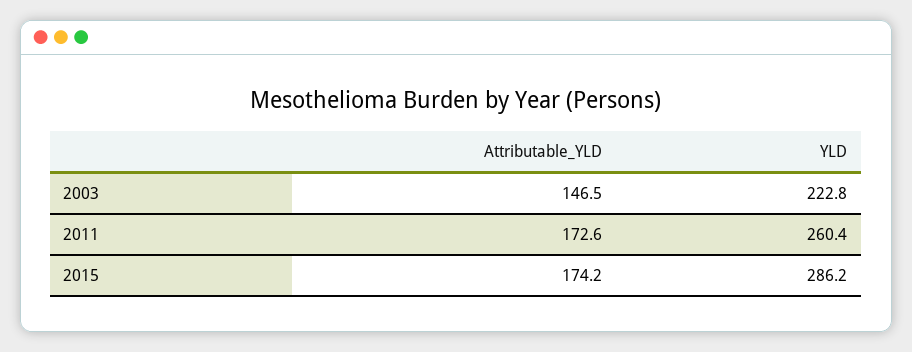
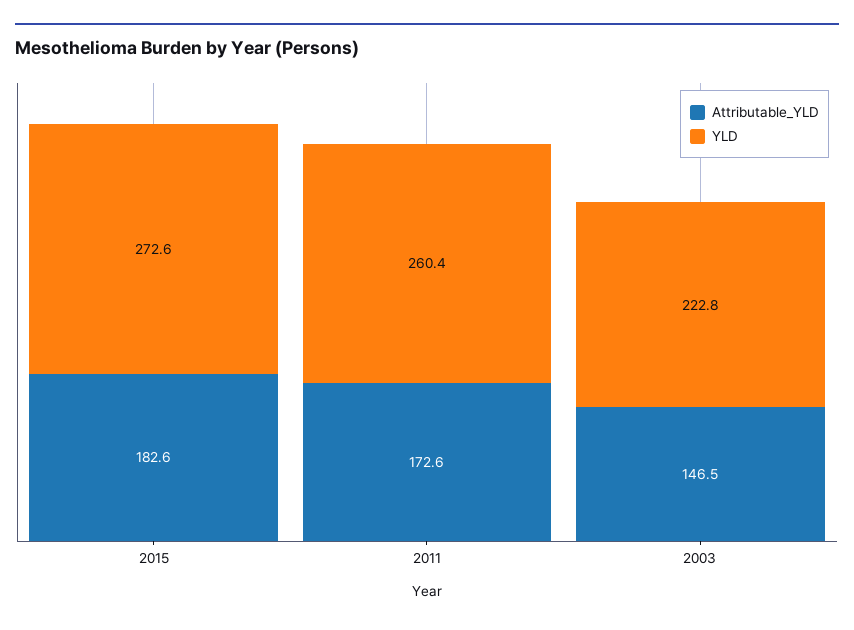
  {
    "Attributable_YLD": {
      "2003": 146.5,
      "2011": 172.6,
-     "2015": 174.2
+     "2015": 182.6
    },
    "YLD": {
      "2003": 222.8,
      "2011": 260.4,
-     "2015": 286.2
+     "2015": 272.6
    }
  }

